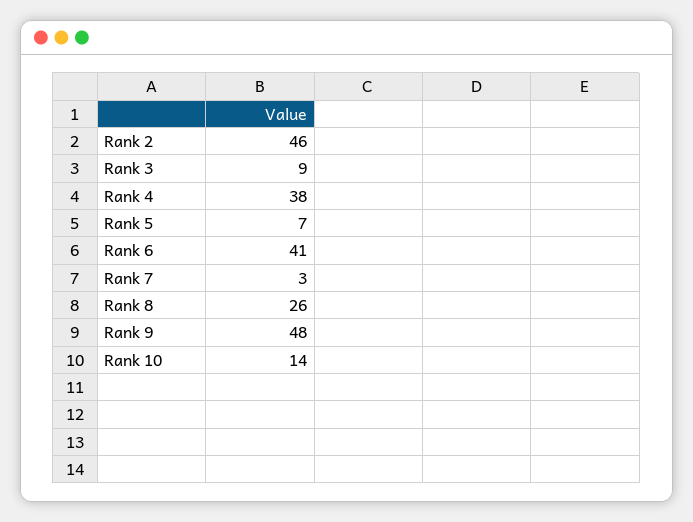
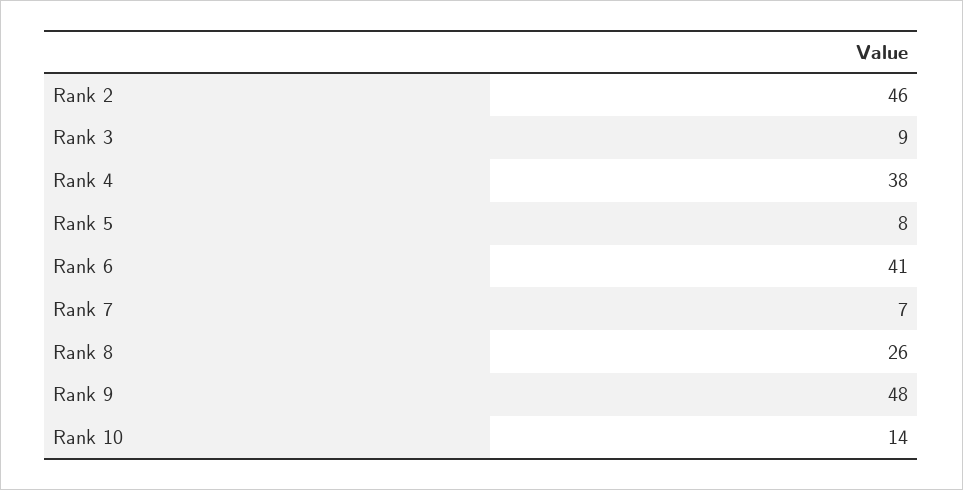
  {
    "Rank 2": 46,
    "Rank 3": 9,
    "Rank 4": 38,
-   "Rank 5": 7,
+   "Rank 5": 8,
    "Rank 6": 41,
-   "Rank 7": 3,
+   "Rank 7": 7,
    "Rank 8": 26,
    "Rank 9": 48,
    "Rank 10": 14
  }

